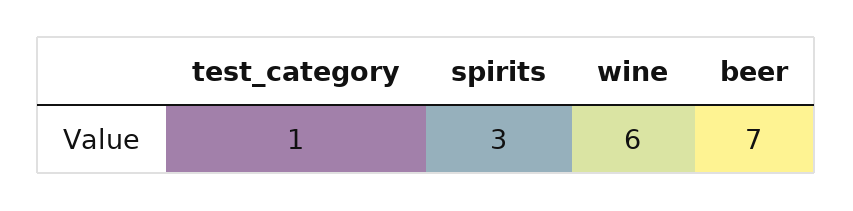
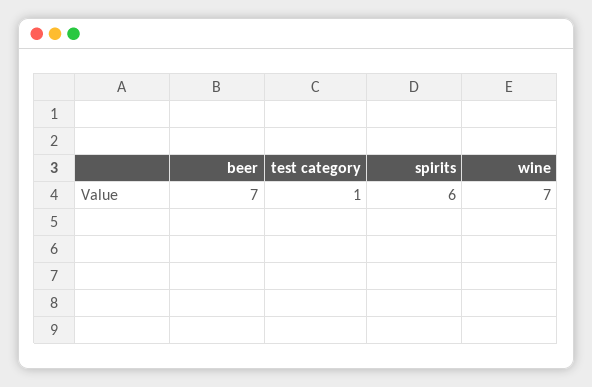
  {
    "test_category": 1,
-   "spirits": 3,
+   "spirits": 6,
-   "wine": 6,
+   "wine": 7,
    "beer": 7
  }

